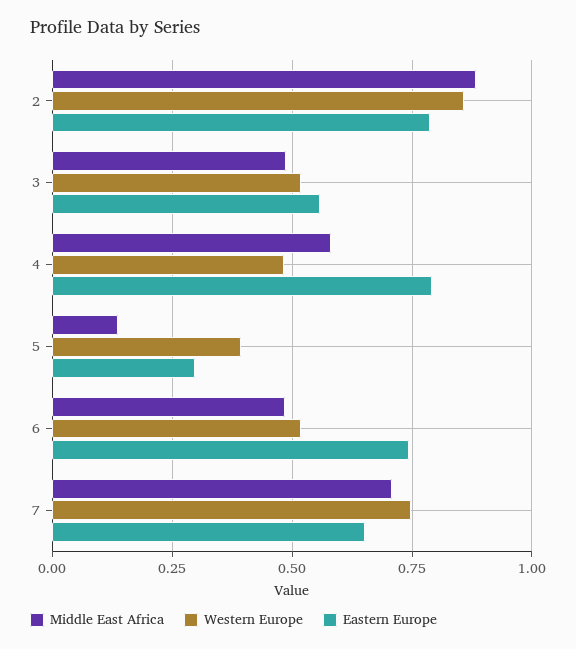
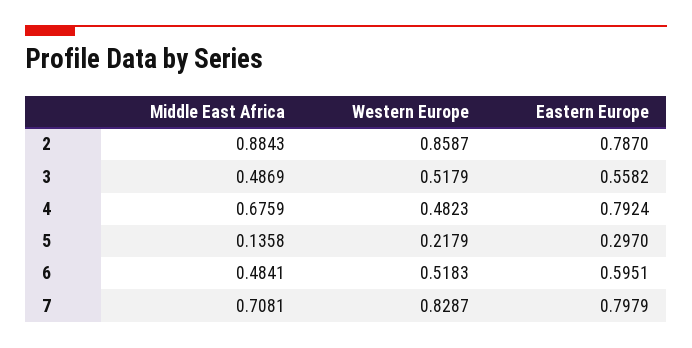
  {
    "Middle East Africa": {
      "2": 0.8843,
      "3": 0.4869,
-     "4": 0.575,
+     "4": 0.6759,
      "5": 0.1358,
      "6": 0.4841,
      "7": 0.7081
    },
    "Western Europe": {
      "2": 0.8587,
      "3": 0.5179,
      "4": 0.4823,
-     "5": 0.4,
+     "5": 0.2179,
      "6": 0.5183,
-     "7": 0.75
+     "7": 0.8287
    },
    "Eastern Europe": {
      "2": 0.787,
      "3": 0.5582,
      "4": 0.7924,
      "5": 0.297,
-     "6": 0.75,
+     "6": 0.5951,
-     "7": 0.65
+     "7": 0.7979
    }
  }

